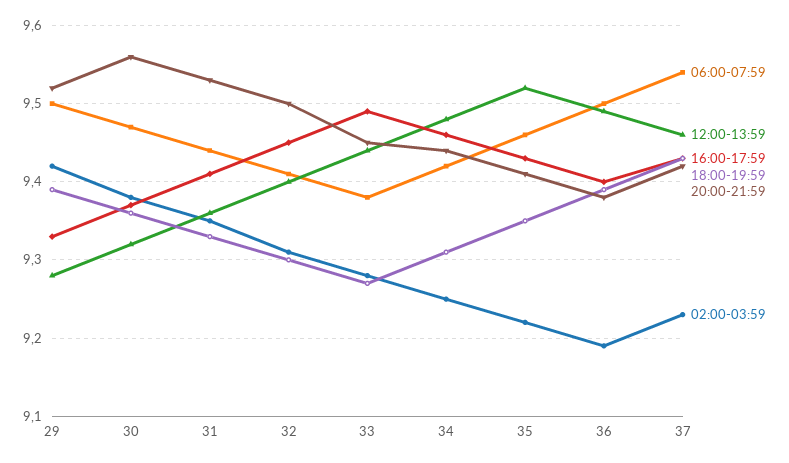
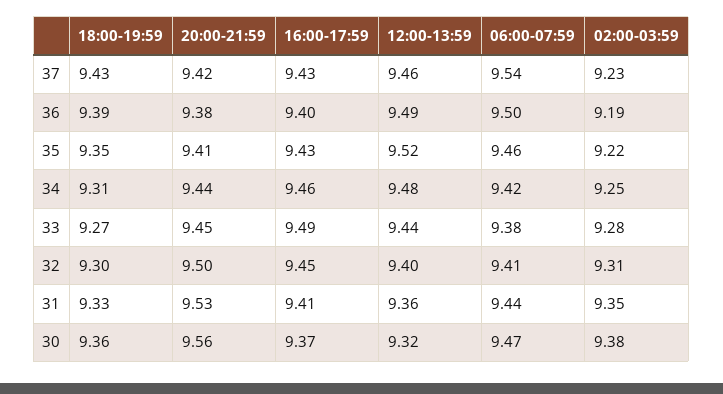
  {
    "06:00-07:59": {
-     "29": 9.5,
      "30": 9.47,
      "31": 9.44,
      "32": 9.41,
      "33": 9.38,
      "34": 9.42,
      "35": 9.46,
      "36": 9.5,
      "37": 9.54
    },
    "12:00-13:59": {
-     "29": 9.28,
      "30": 9.32,
      "31": 9.36,
      "32": 9.4,
      "33": 9.44,
      "34": 9.48,
      "35": 9.52,
      "36": 9.49,
      "37": 9.46
    },
    "16:00-17:59": {
-     "29": 9.33,
      "30": 9.37,
      "31": 9.41,
      "32": 9.45,
      "33": 9.49,
      "34": 9.46,
      "35": 9.43,
      "36": 9.4,
      "37": 9.43
    },
    "18:00-19:59": {
-     "29": 9.39,
      "30": 9.36,
      "31": 9.33,
      "32": 9.3,
      "33": 9.27,
      "34": 9.31,
      "35": 9.35,
      "36": 9.39,
      "37": 9.43
    },
    "20:00-21:59": {
-     "29": 9.52,
      "30": 9.56,
      "31": 9.53,
      "32": 9.5,
      "33": 9.45,
      "34": 9.44,
      "35": 9.41,
      "36": 9.38,
      "37": 9.42
    },
    "02:00-03:59": {
-     "29": 9.42,
      "30": 9.38,
      "31": 9.35,
      "32": 9.31,
      "33": 9.28,
      "34": 9.25,
      "35": 9.22,
      "36": 9.19,
      "37": 9.23
    }
  }

